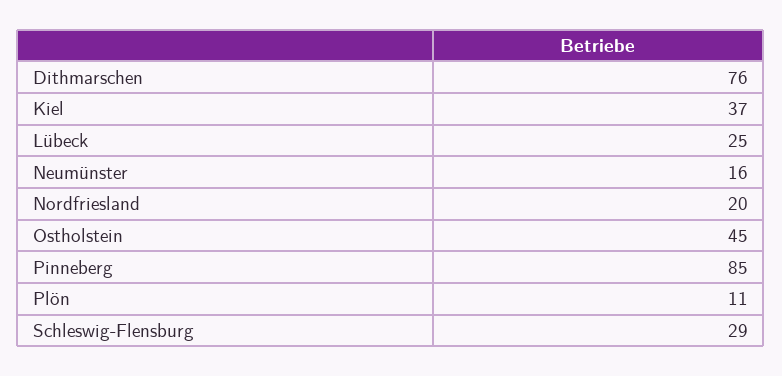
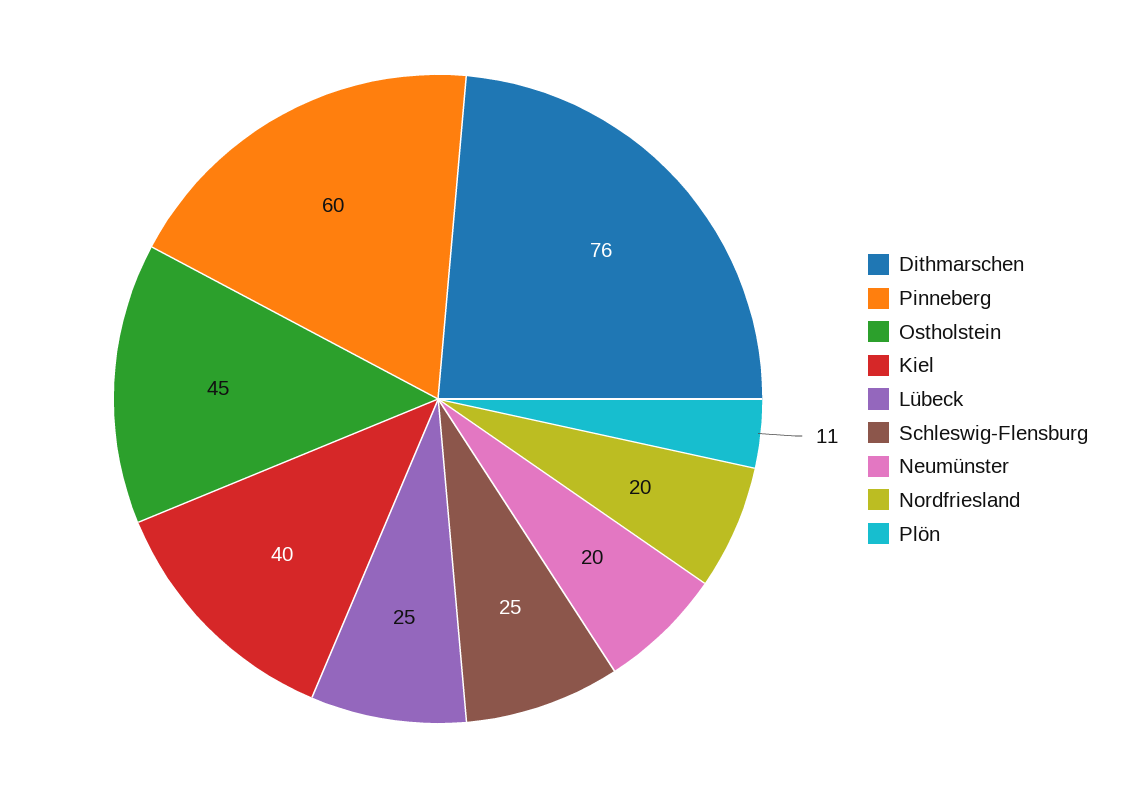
  {
    "Dithmarschen": 76,
-   "Kiel": 37,
+   "Kiel": 40,
    "Lübeck": 25,
-   "Neumünster": 16,
+   "Neumünster": 20,
    "Nordfriesland": 20,
    "Ostholstein": 45,
-   "Pinneberg": 85,
+   "Pinneberg": 60,
    "Plön": 11,
-   "Schleswig-Flensburg": 29
+   "Schleswig-Flensburg": 25
  }

